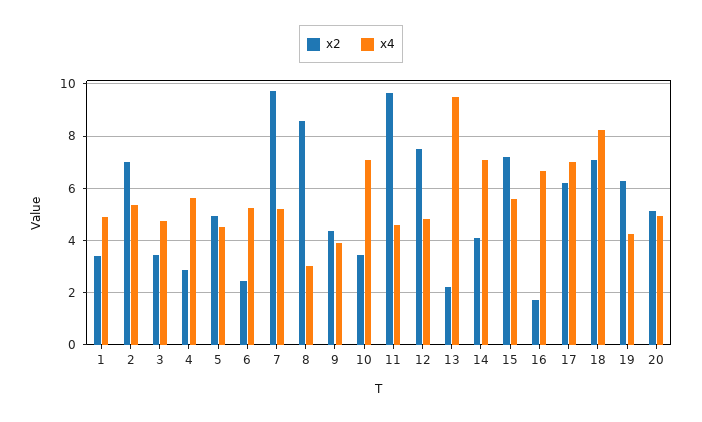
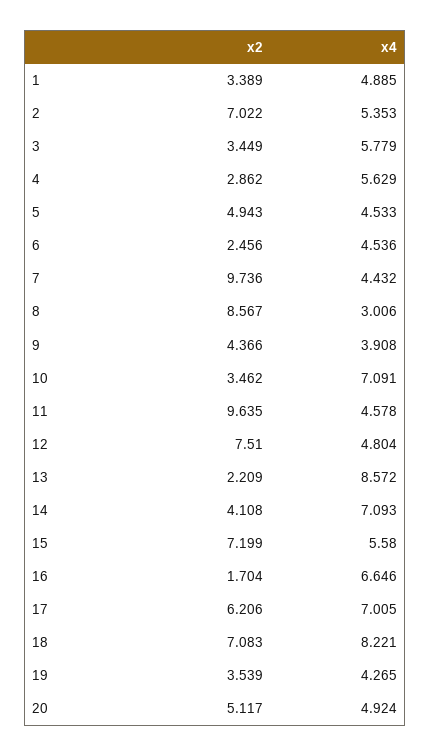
  {
    "x2": {
      "1": 3.389,
      "2": 7.022,
      "3": 3.449,
      "4": 2.862,
      "5": 4.943,
      "6": 2.456,
      "7": 9.736,
      "8": 8.567,
      "9": 4.366,
      "10": 3.462,
      "11": 9.635,
      "12": 7.51,
      "13": 2.209,
      "14": 4.108,
      "15": 7.199,
      "16": 1.704,
      "17": 6.206,
      "18": 7.083,
-     "19": 6.25,
+     "19": 3.539,
      "20": 5.117
    },
    "x4": {
      "1": 4.885,
      "2": 5.353,
-     "3": 4.75,
+     "3": 5.779,
      "4": 5.629,
      "5": 4.533,
-     "6": 5.25,
+     "6": 4.536,
-     "7": 5.25,
+     "7": 4.432,
      "8": 3.006,
      "9": 3.908,
      "10": 7.091,
      "11": 4.578,
      "12": 4.804,
-     "13": 9.5,
+     "13": 8.572,
      "14": 7.093,
      "15": 5.58,
      "16": 6.646,
      "17": 7.005,
      "18": 8.221,
      "19": 4.265,
      "20": 4.924
    }
  }

